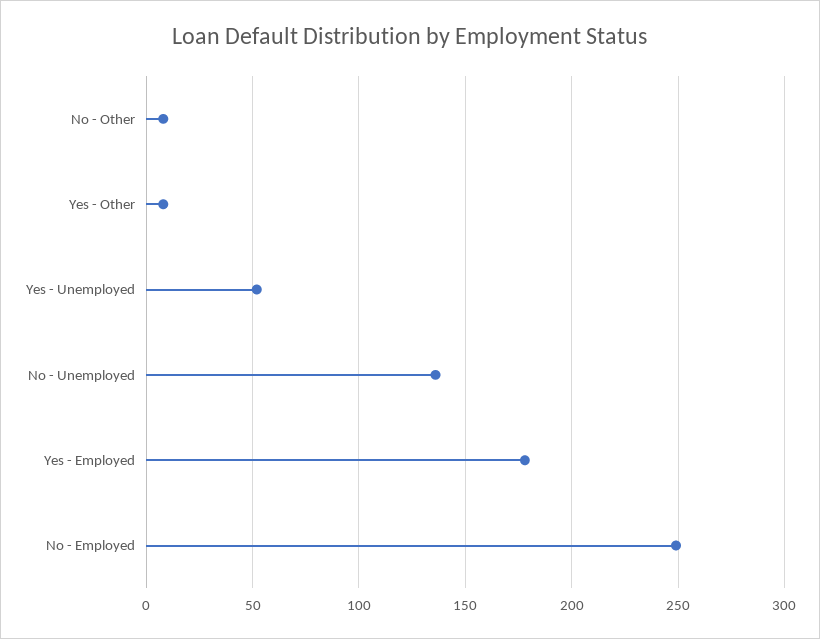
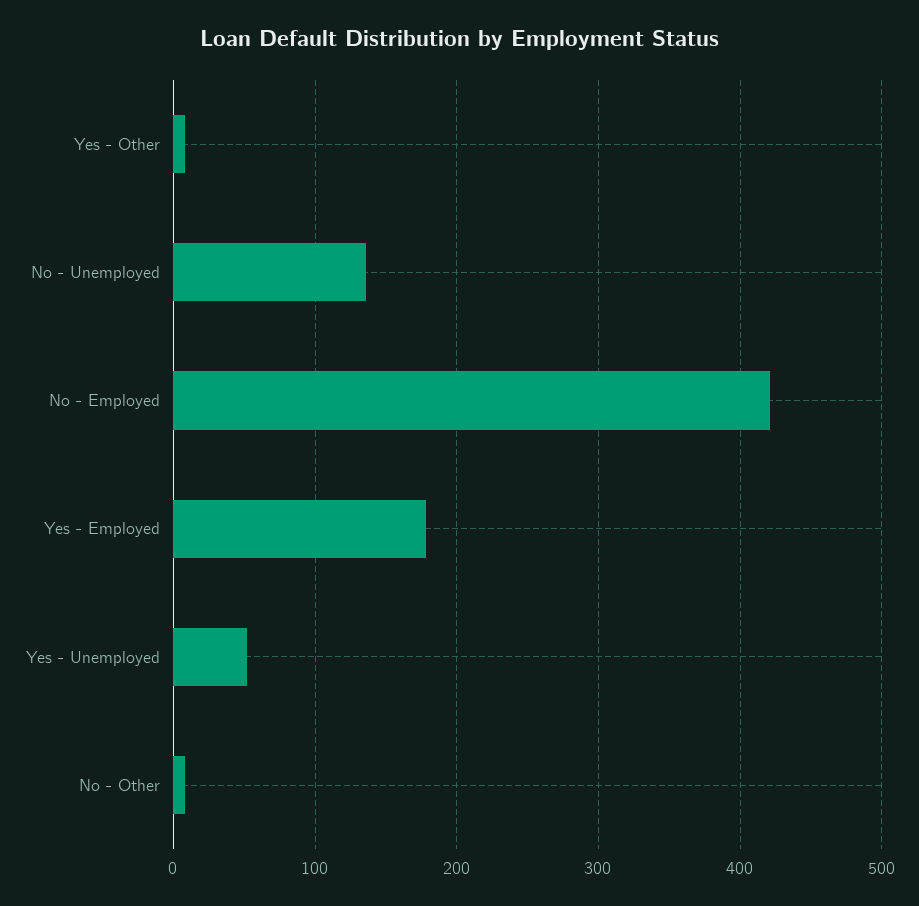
  {
    "No - Other": 10,
    "Yes - Other": 10,
    "Yes - Unemployed": 50,
    "No - Unemployed": 135,
    "Yes - Employed": 180,
-   "No - Employed": 250
+   "No - Employed": 420
  }

